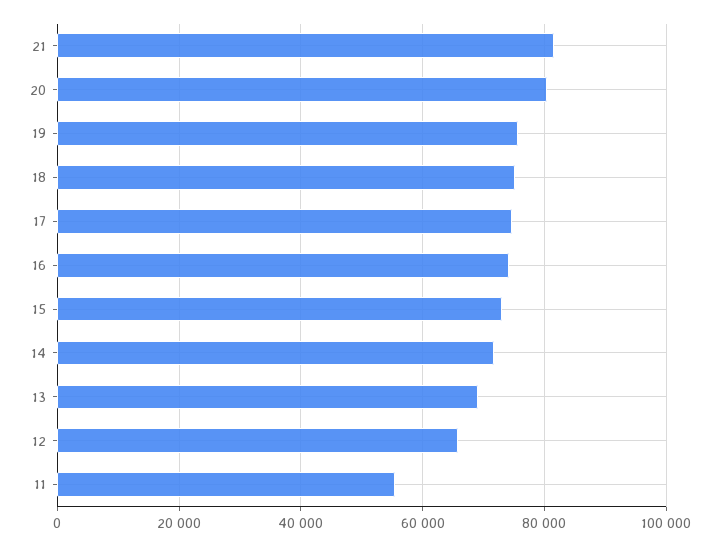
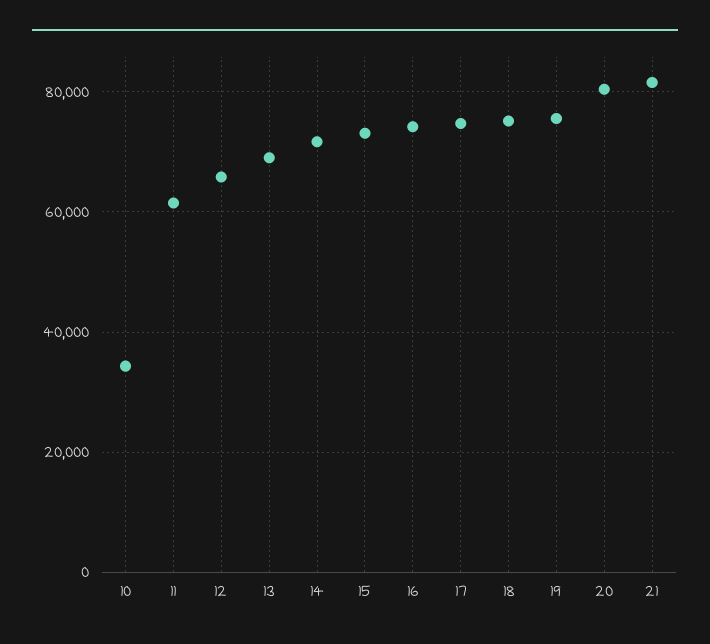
  {
    "21": 82000,
    "20": 80000,
    "19": 76000,
    "18": 76000,
    "17": 74000,
    "16": 74000,
    "15": 74000,
    "14": 72000,
    "13": 70000,
    "12": 66000,
-   "11": 56000
+   "11": 62000,
+   "10": 34000
  }

